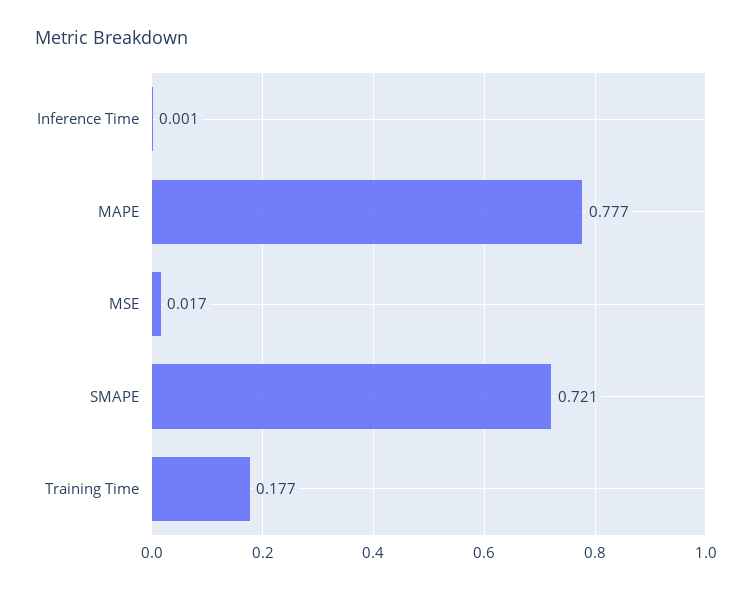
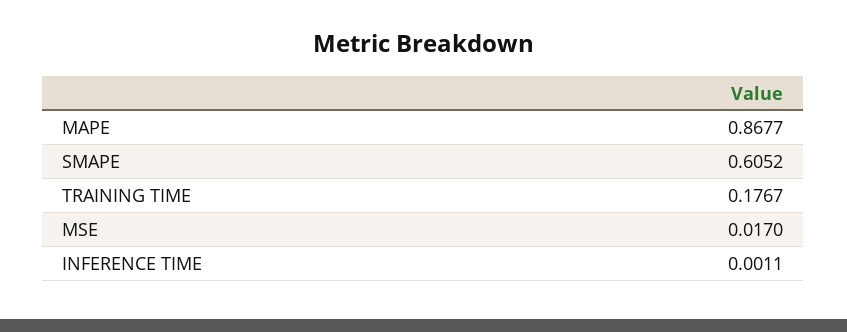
  {
    "Inference Time": 0.0011,
-   "MAPE": 0.777,
+   "MAPE": 0.8677,
    "MSE": 0.017,
-   "SMAPE": 0.721,
+   "SMAPE": 0.6052,
    "Training Time": 0.1767
  }

